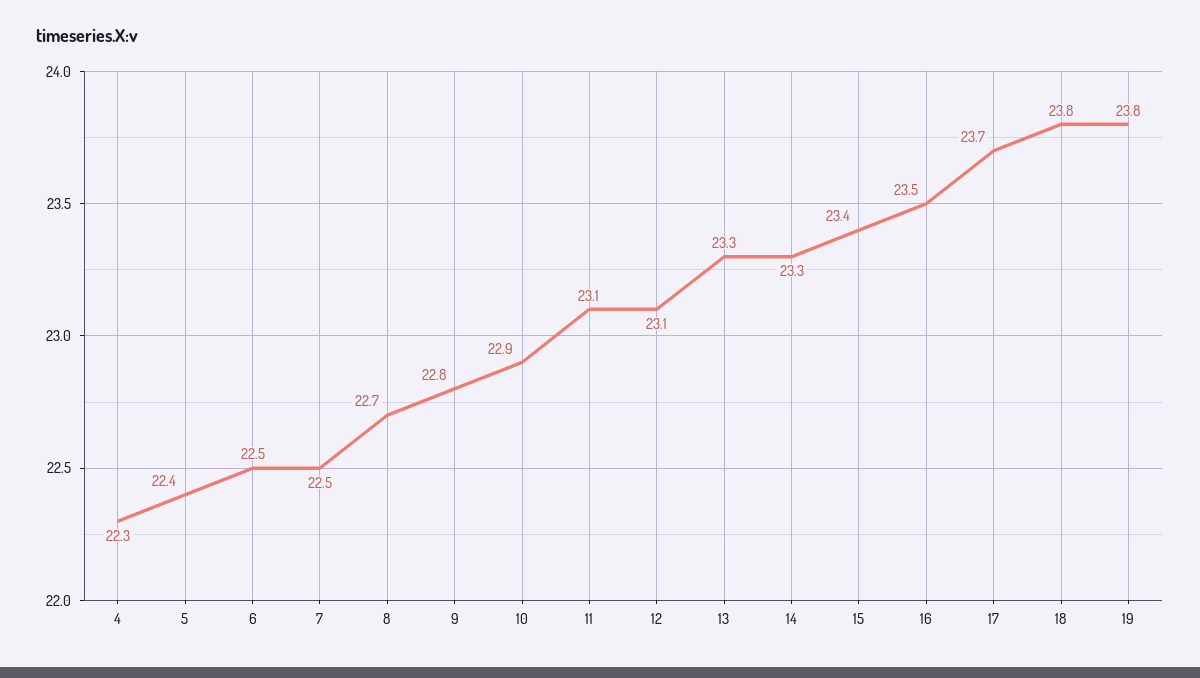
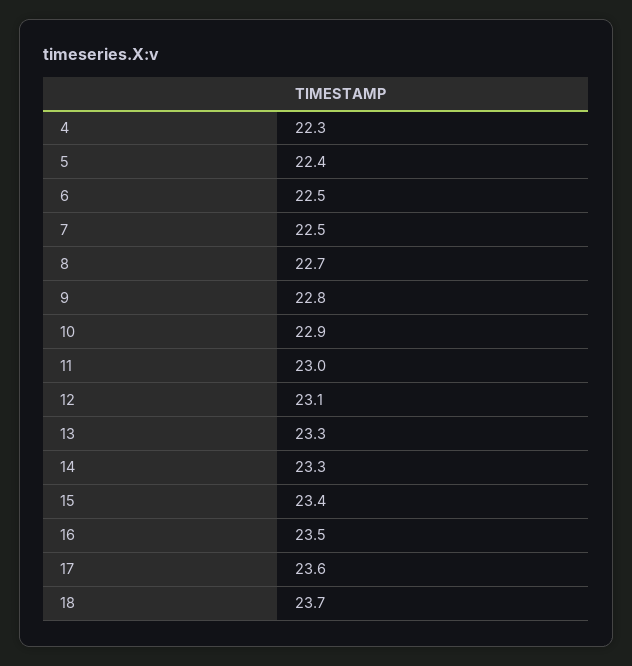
  {
    "4": 22.3,
    "5": 22.4,
    "6": 22.5,
    "7": 22.5,
    "8": 22.7,
    "9": 22.8,
    "10": 22.9,
-   "11": 23.1,
+   "11": 23,
    "12": 23.1,
    "13": 23.3,
    "14": 23.3,
    "15": 23.4,
    "16": 23.5,
-   "17": 23.7,
+   "17": 23.6,
-   "18": 23.8,
+   "18": 23.7
-   "19": 23.8
  }

